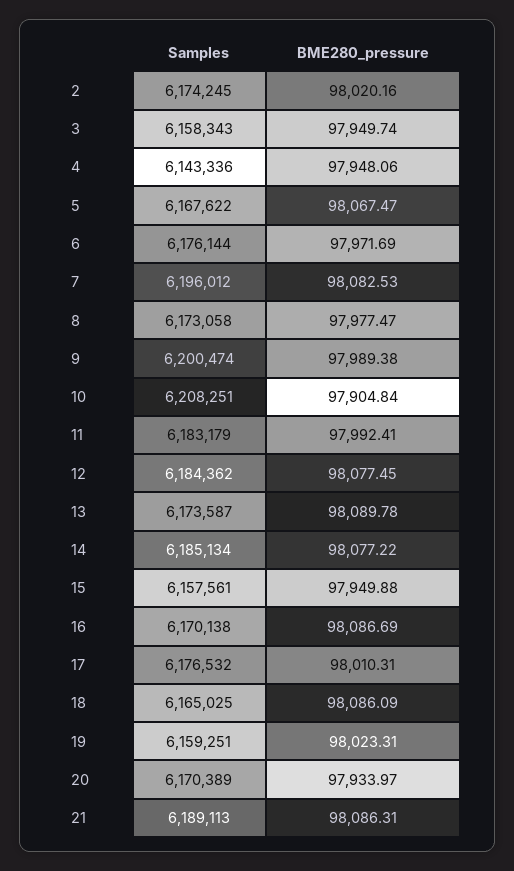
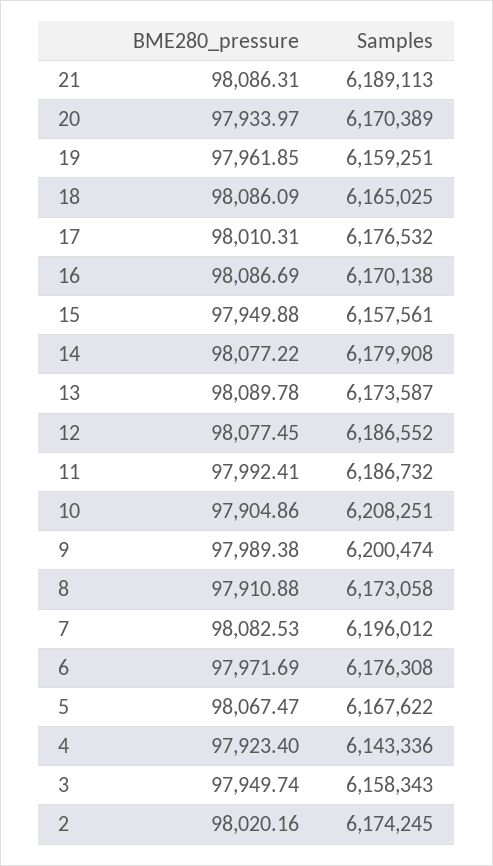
  {
    "Samples": {
      "2": 6174245,
      "3": 6158343,
      "4": 6143336,
      "5": 6167622,
-     "6": 6176144,
+     "6": 6176308,
      "7": 6196012,
      "8": 6173058,
      "9": 6200474,
      "10": 6208251,
-     "11": 6183179,
+     "11": 6186732,
-     "12": 6184362,
+     "12": 6186552,
      "13": 6173587,
-     "14": 6185134,
+     "14": 6179908,
      "15": 6157561,
      "16": 6170138,
      "17": 6176532,
      "18": 6165025,
      "19": 6159251,
      "20": 6170389,
      "21": 6189113
    },
    "BME280_pressure": {
      "2": 98020.16,
      "3": 97949.74,
-     "4": 97948.06,
+     "4": 97923.4,
      "5": 98067.47,
      "6": 97971.69,
      "7": 98082.53,
-     "8": 97977.47,
+     "8": 97910.88,
      "9": 97989.38,
-     "10": 97904.84,
+     "10": 97904.86,
      "11": 97992.41,
      "12": 98077.45,
      "13": 98089.78,
      "14": 98077.22,
      "15": 97949.88,
      "16": 98086.69,
      "17": 98010.31,
      "18": 98086.09,
-     "19": 98023.31,
+     "19": 97961.85,
      "20": 97933.97,
      "21": 98086.31
    }
  }

